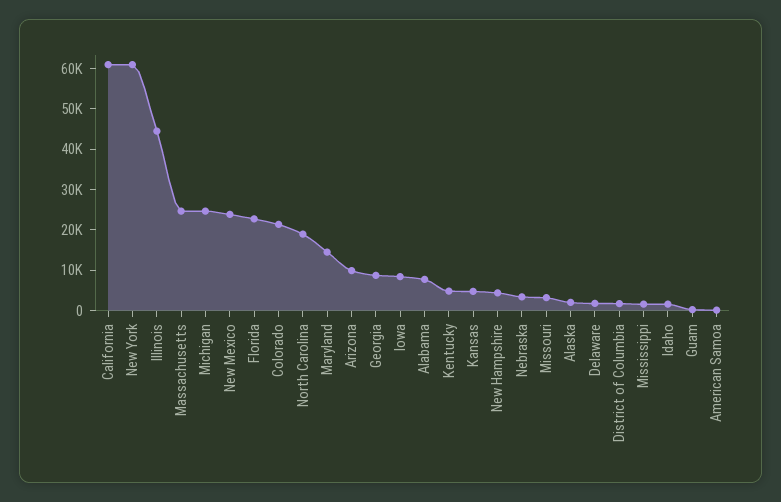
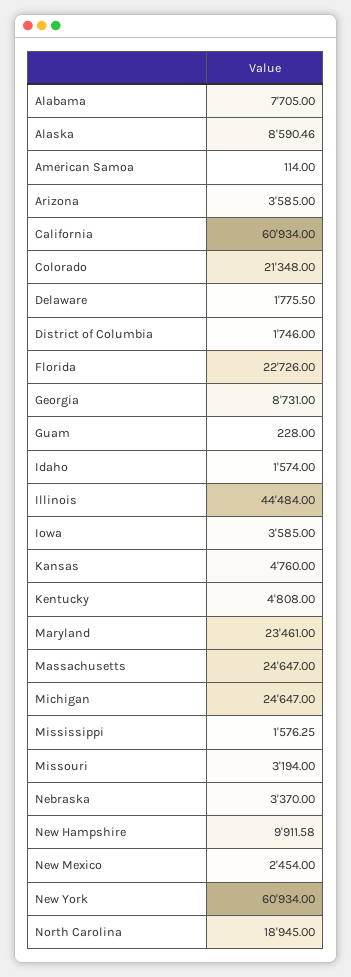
  {
    "California": 60934,
    "New York": 60934,
    "Illinois": 44484,
    "Massachusetts": 24647,
    "Michigan": 24647,
-   "New Mexico": 24000,
+   "New Mexico": 2454,
    "Florida": 22726,
    "Colorado": 21348,
    "North Carolina": 18945,
-   "Maryland": 14000,
+   "Maryland": 23461,
-   "Arizona": 10000,
+   "Arizona": 3585,
    "Georgia": 8731,
-   "Iowa": 8000,
+   "Iowa": 3585,
    "Alabama": 7705,
    "Kentucky": 4808,
    "Kansas": 4760,
-   "New Hampshire": 4000,
+   "New Hampshire": 9911.58,
    "Nebraska": 3370,
    "Missouri": 3194,
-   "Alaska": 2000,
+   "Alaska": 8590.46,
    "Delaware": 1775.5,
    "District of Columbia": 1746,
    "Mississippi": 1576.25,
    "Idaho": 1574,
    "Guam": 228,
    "American Samoa": 114
  }

